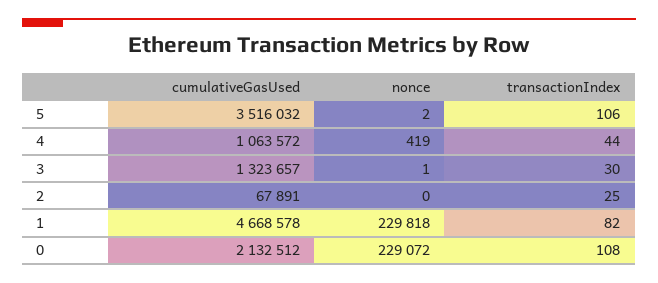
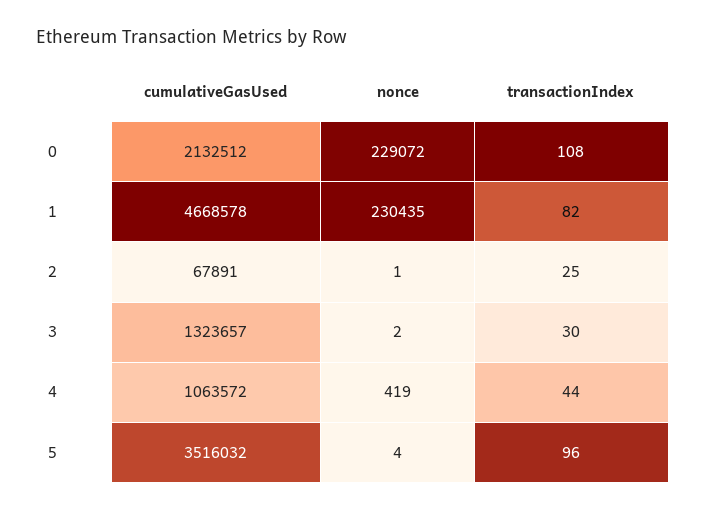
  {
    "cumulativeGasUsed": {
      "5": 3516032,
      "4": 1063572,
      "3": 1323657,
      "2": 67891,
      "1": 4668578,
      "0": 2132512
    },
    "nonce": {
-     "5": 2,
+     "5": 4,
      "4": 419,
-     "3": 1,
+     "3": 2,
-     "2": 0,
+     "2": 1,
-     "1": 229818,
+     "1": 230435,
      "0": 229072
    },
    "transactionIndex": {
-     "5": 106,
+     "5": 96,
      "4": 44,
      "3": 30,
      "2": 25,
      "1": 82,
      "0": 108
    }
  }

